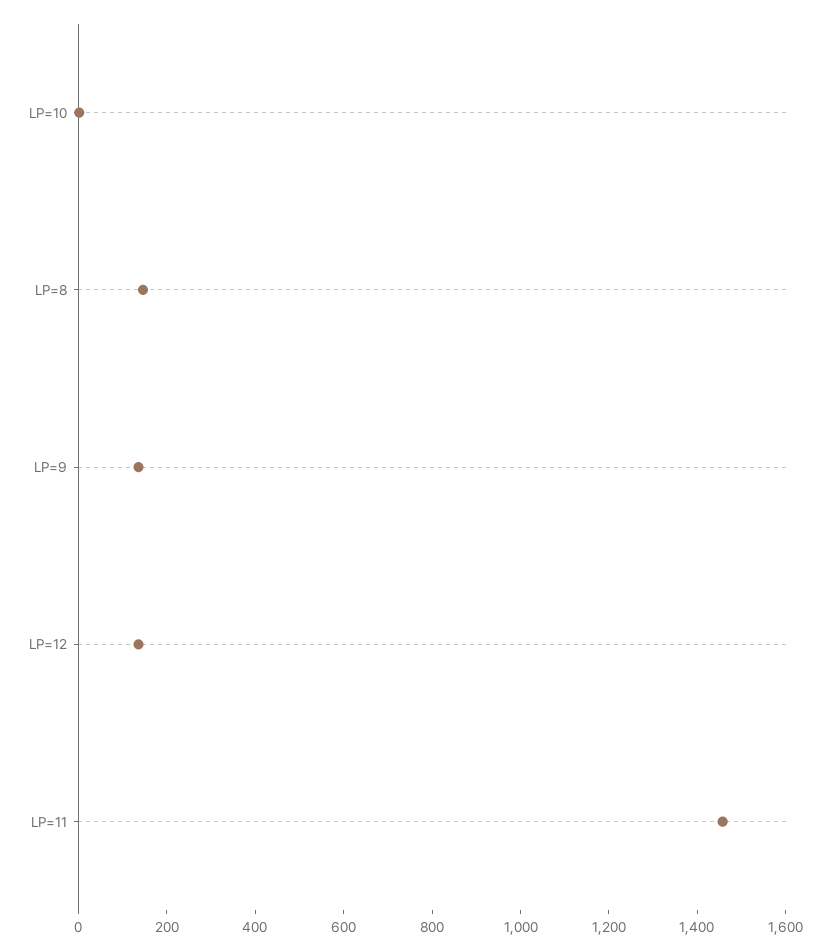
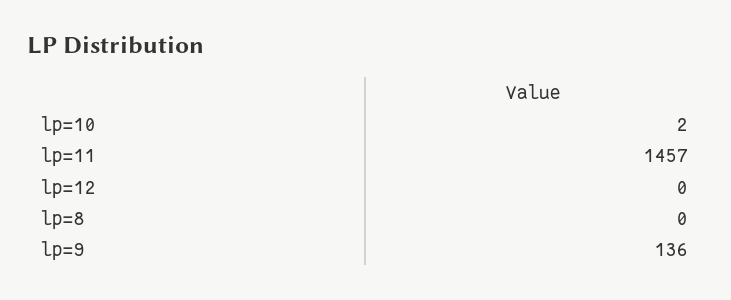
  {
    "LP=10": 2,
-   "LP=8": 150,
+   "LP=8": 0,
    "LP=9": 136,
-   "LP=12": 150,
+   "LP=12": 0,
    "LP=11": 1457
  }

